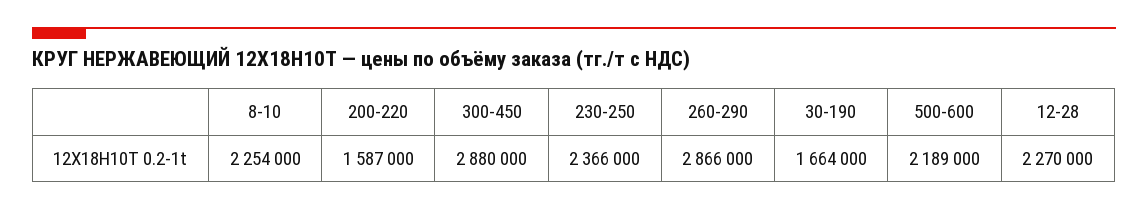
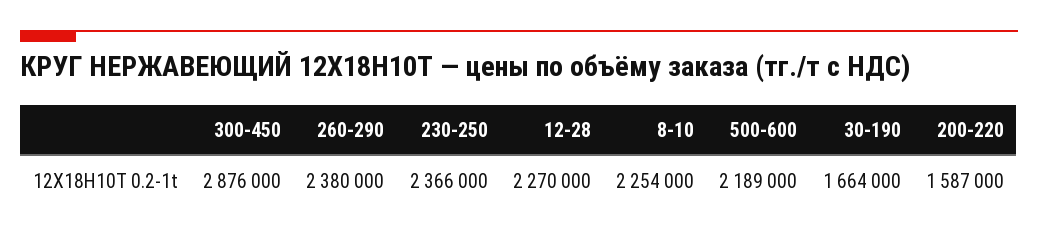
  {
    "8-10": 2254000,
    "200-220": 1587000,
-   "300-450": 2880000,
+   "300-450": 2876000,
    "230-250": 2366000,
-   "260-290": 2866000,
+   "260-290": 2380000,
    "30-190": 1664000,
    "500-600": 2189000,
    "12-28": 2270000
  }

